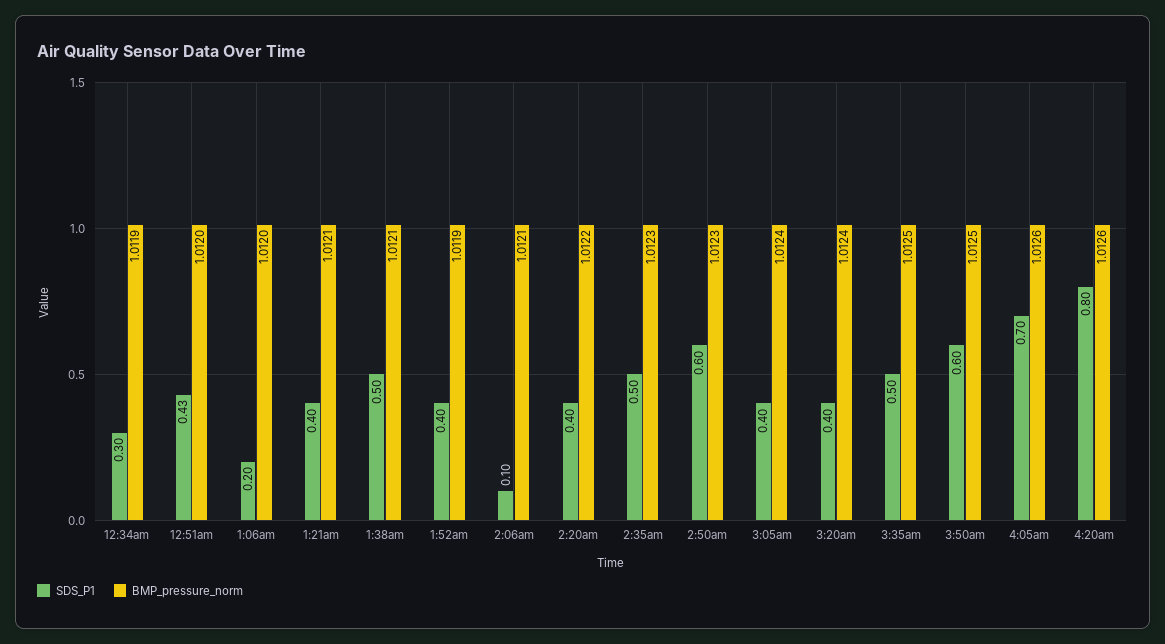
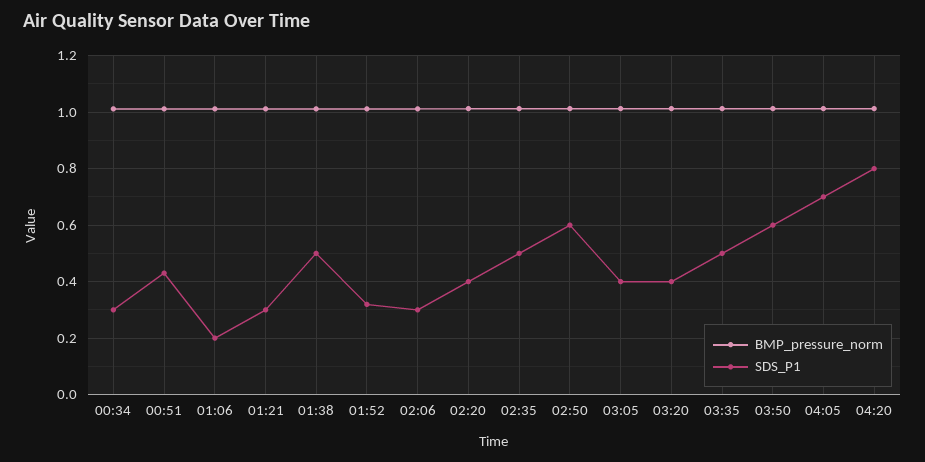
  {
    "SDS_P1": {
      "12:34am": 0.3,
      "12:51am": 0.43,
      "1:06am": 0.2,
-     "1:21am": 0.4,
+     "1:21am": 0.3,
      "1:38am": 0.5,
-     "1:52am": 0.4,
+     "1:52am": 0.325,
-     "2:06am": 0.1,
+     "2:06am": 0.3,
      "2:20am": 0.4,
      "2:35am": 0.5,
      "2:50am": 0.6,
      "3:05am": 0.4,
      "3:20am": 0.4,
      "3:35am": 0.5,
      "3:50am": 0.6,
      "4:05am": 0.7,
      "4:20am": 0.8
    },
    "BMP_pressure_norm": {
      "12:34am": 1.0119,
      "12:51am": 1.012,
      "1:06am": 1.012,
      "1:21am": 1.0121,
      "1:38am": 1.0121,
      "1:52am": 1.0119,
      "2:06am": 1.0121,
      "2:20am": 1.0122,
      "2:35am": 1.0123,
      "2:50am": 1.0123,
      "3:05am": 1.0124,
      "3:20am": 1.0124,
      "3:35am": 1.0125,
      "3:50am": 1.0125,
      "4:05am": 1.0126,
      "4:20am": 1.0126
    }
  }

